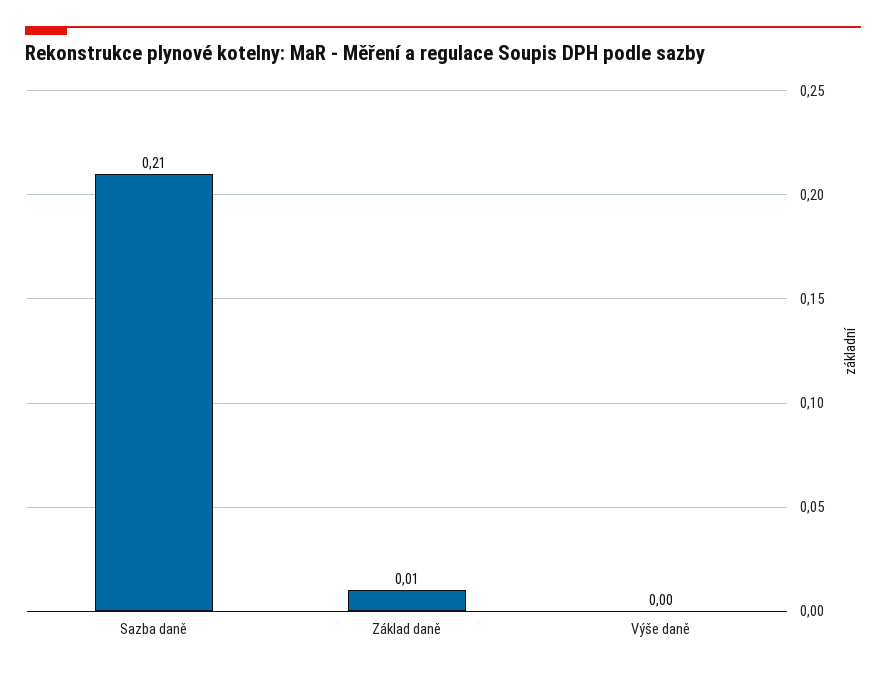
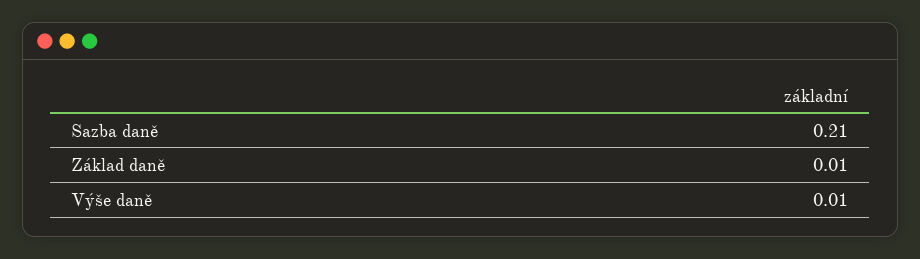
  {
    "Sazba daně": 0.21,
    "Základ daně": 0.01,
-   "Výše daně": 0
+   "Výše daně": 0.01
  }

